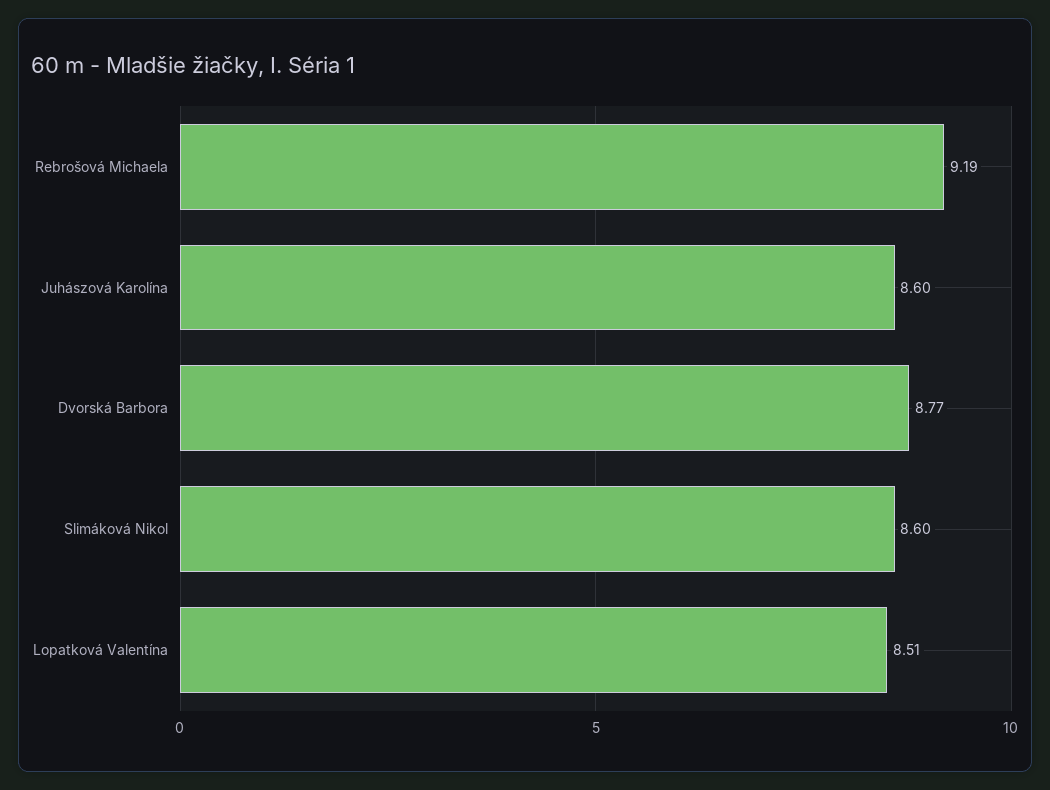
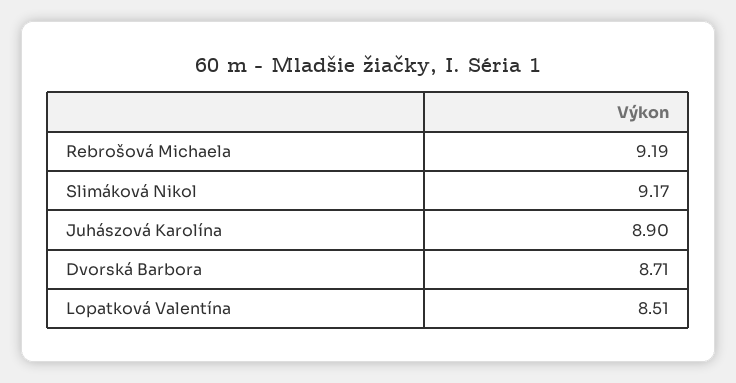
  {
    "Rebrošová Michaela": 9.19,
-   "Juhászová Karolína": 8.6,
+   "Juhászová Karolína": 8.9,
-   "Dvorská Barbora": 8.77,
+   "Dvorská Barbora": 8.71,
-   "Slimáková Nikol": 8.6,
+   "Slimáková Nikol": 9.17,
    "Lopatková Valentína": 8.51
  }

